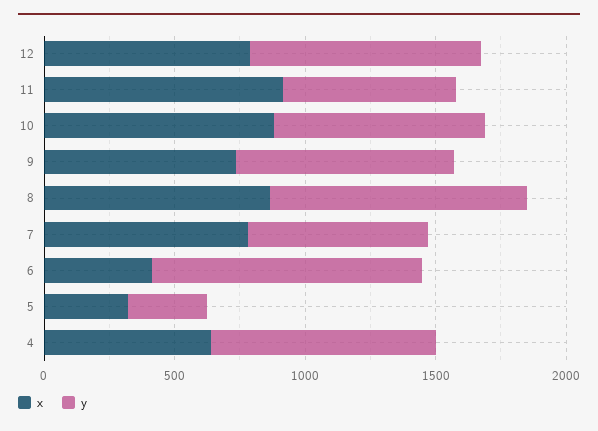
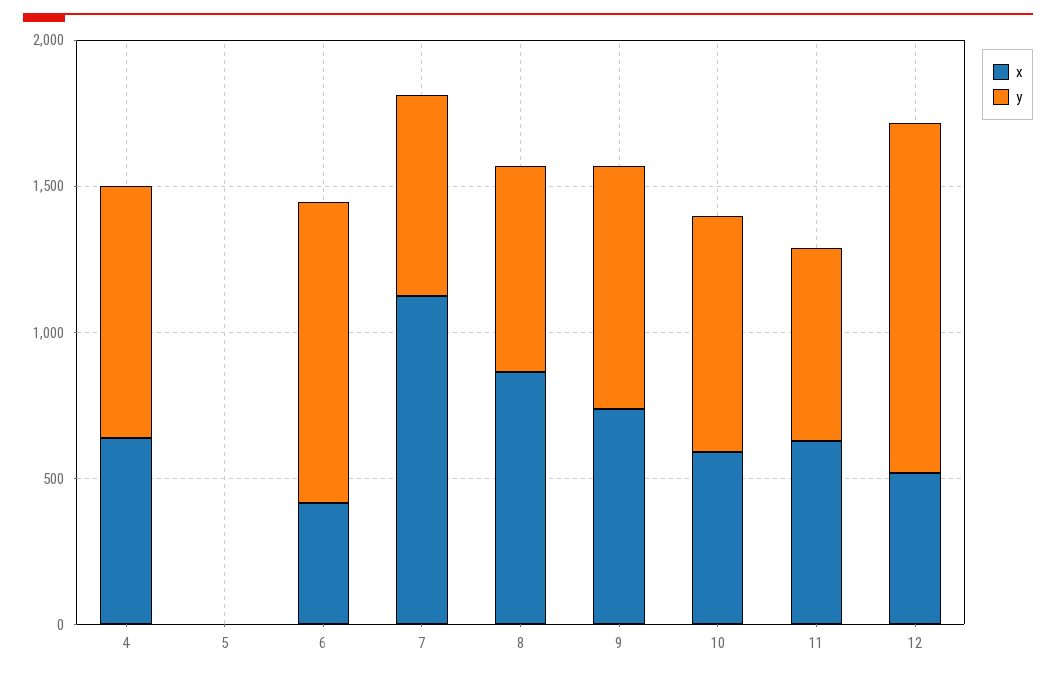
  {
    "x": {
-     "12": 800,
+     "12": 500,
-     "11": 900,
+     "11": 600,
-     "10": 900,
+     "10": 600,
      "9": 700,
      "8": 900,
-     "7": 800,
+     "7": 1100,
      "6": 400,
-     "5": 300,
+     "5": 0,
      "4": 600
    },
    "y": {
-     "12": 900,
+     "12": 1200,
      "11": 700,
      "10": 800,
      "9": 800,
-     "8": 1000,
+     "8": 700,
      "7": 700,
      "6": 1000,
-     "5": 300,
+     "5": 0,
      "4": 900
    }
  }

